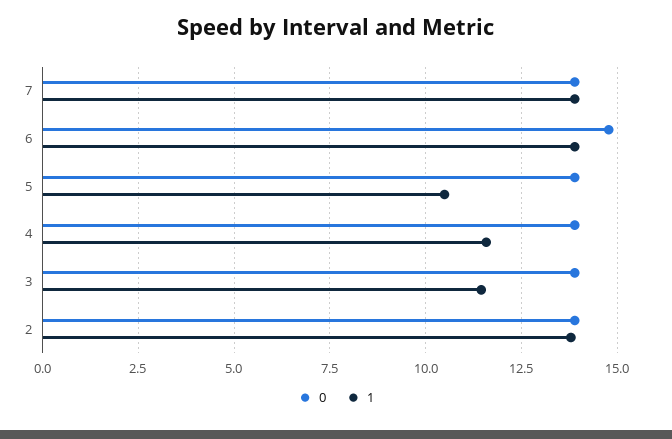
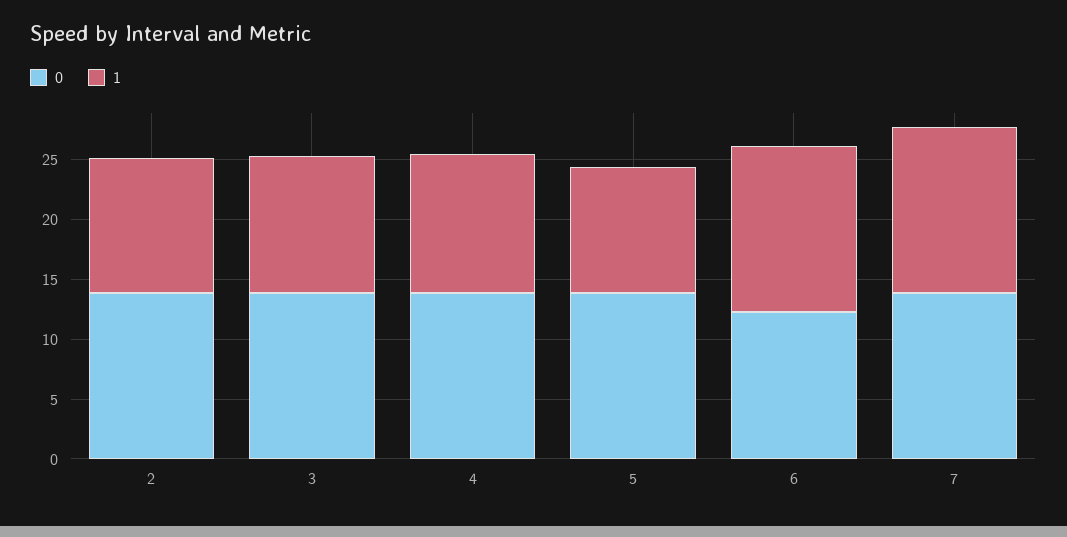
  {
    "0": {
      "7": 14,
-     "6": 14.75,
+     "6": 12,
      "5": 14,
      "4": 14,
      "3": 14,
      "2": 14
    },
    "1": {
      "7": 14,
      "6": 14,
      "5": 10.5,
      "4": 11.5,
      "3": 11.5,
-     "2": 13.75
+     "2": 11
    }
  }

